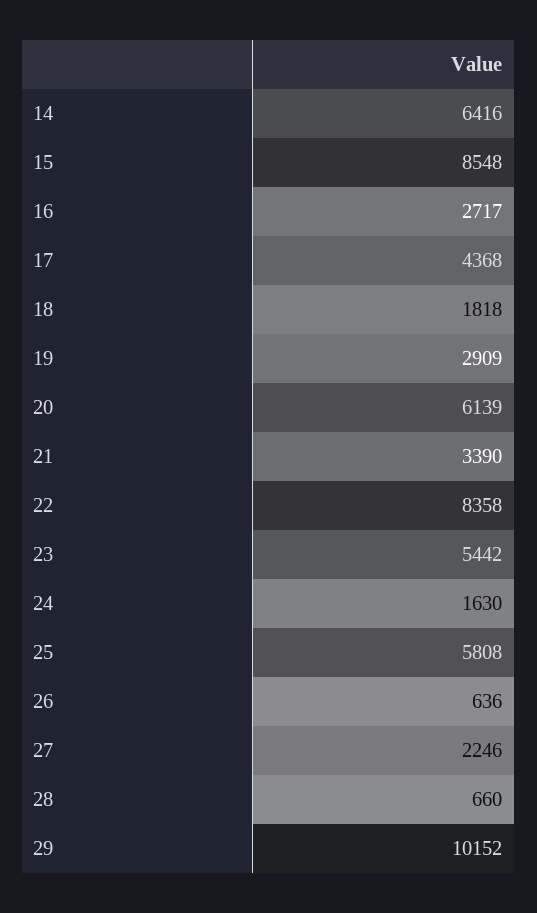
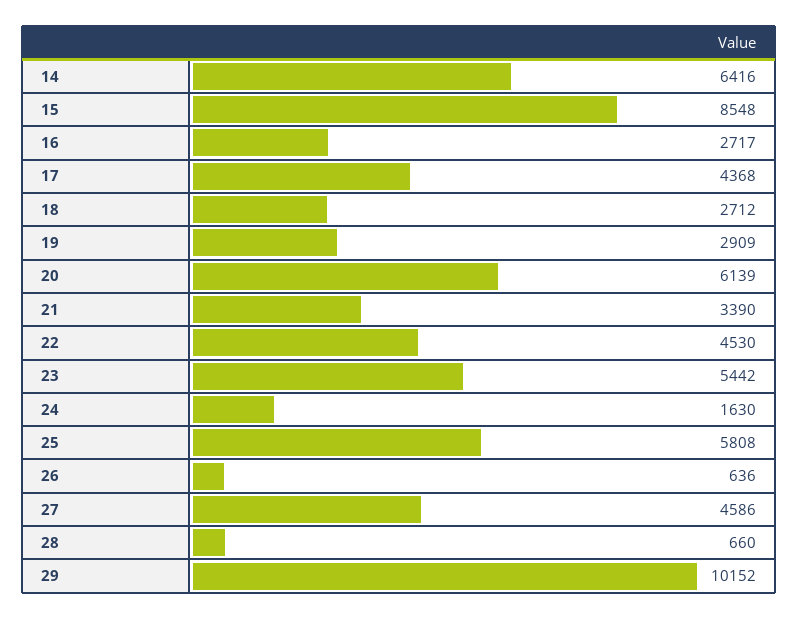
  {
    "14": 6416,
    "15": 8548,
    "16": 2717,
    "17": 4368,
-   "18": 1818,
+   "18": 2712,
    "19": 2909,
    "20": 6139,
    "21": 3390,
-   "22": 8358,
+   "22": 4530,
    "23": 5442,
    "24": 1630,
    "25": 5808,
    "26": 636,
-   "27": 2246,
+   "27": 4586,
    "28": 660,
    "29": 10152
  }

